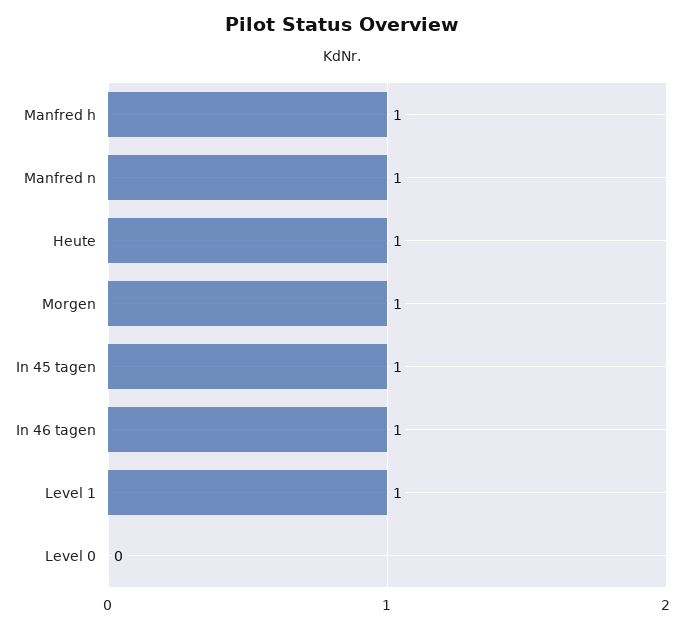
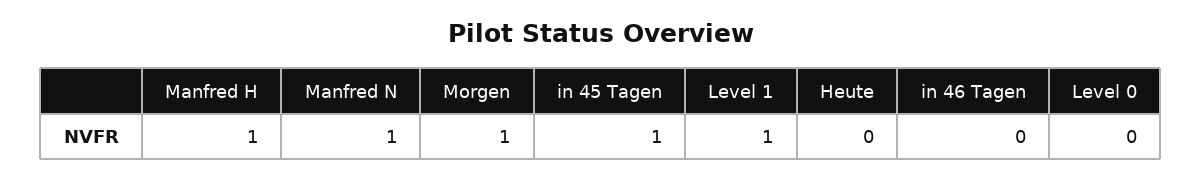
  {
    "Manfred h": 1,
    "Manfred n": 1,
-   "Heute": 1,
+   "Heute": 0,
    "Morgen": 1,
    "In 45 tagen": 1,
-   "In 46 tagen": 1,
+   "In 46 tagen": 0,
    "Level 1": 1,
    "Level 0": 0
  }

